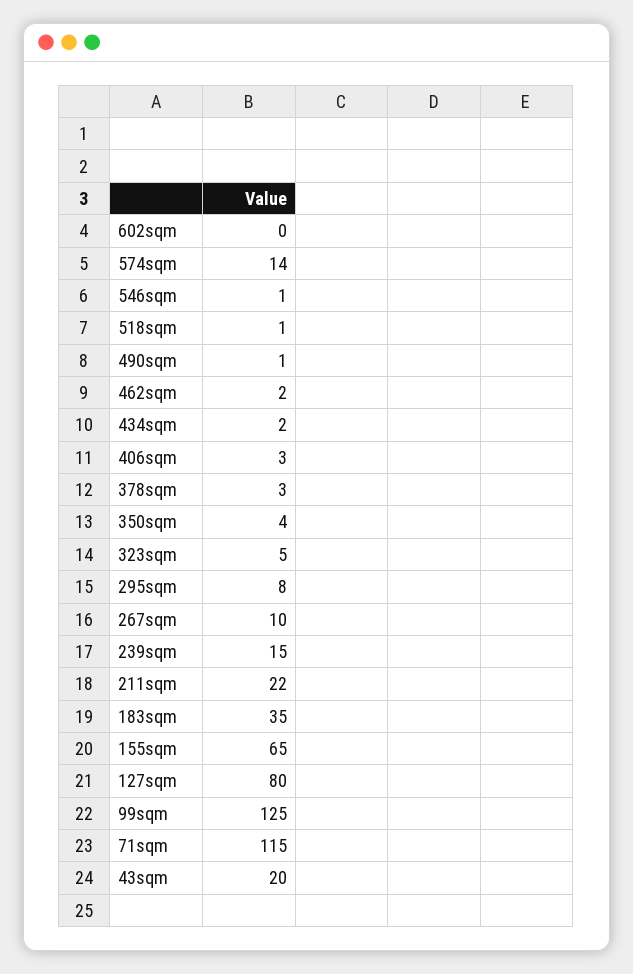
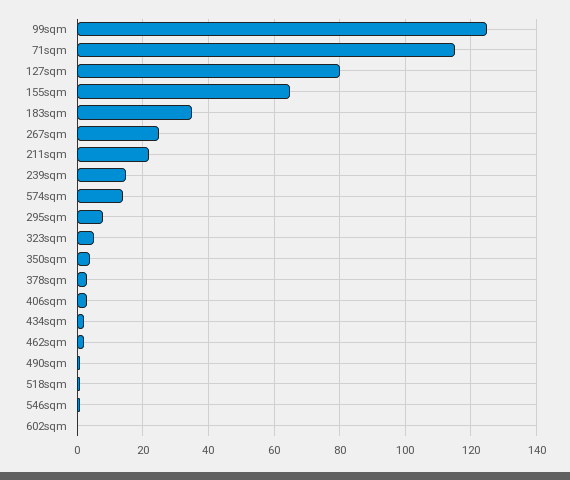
  {
    "602sqm": 0,
    "574sqm": 14,
    "546sqm": 1,
    "518sqm": 1,
    "490sqm": 1,
    "462sqm": 2,
    "434sqm": 2,
    "406sqm": 3,
    "378sqm": 3,
    "350sqm": 4,
    "323sqm": 5,
    "295sqm": 8,
-   "267sqm": 10,
+   "267sqm": 25,
    "239sqm": 15,
    "211sqm": 22,
    "183sqm": 35,
    "155sqm": 65,
    "127sqm": 80,
    "99sqm": 125,
-   "71sqm": 115,
+   "71sqm": 115
-   "43sqm": 20
  }

